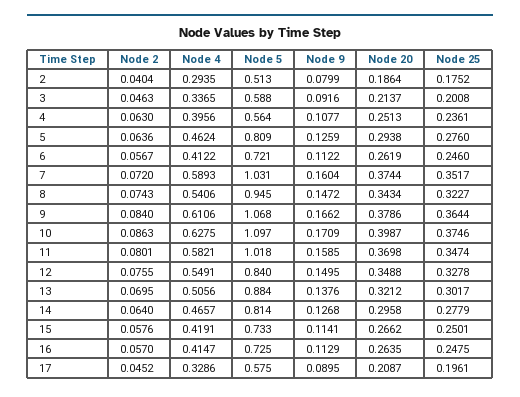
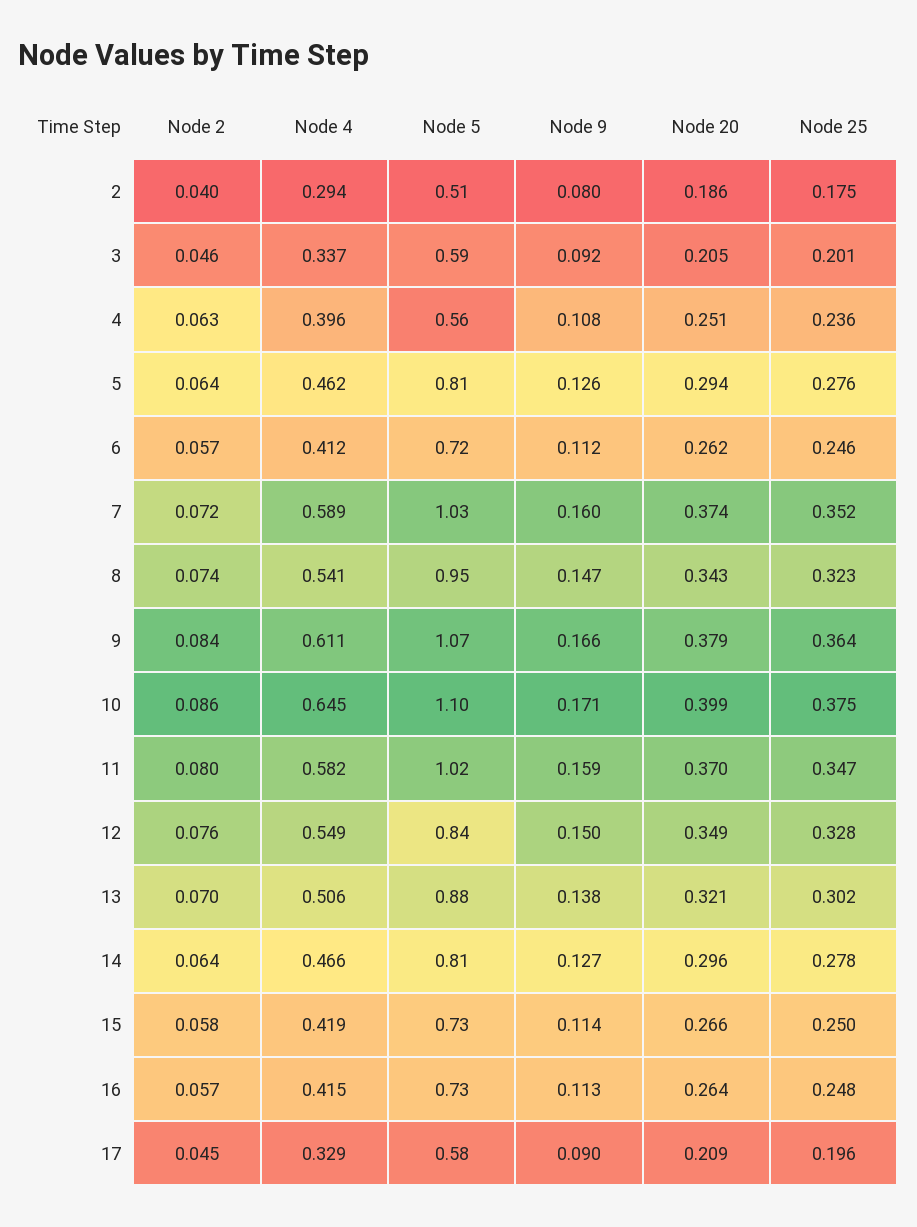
  {
    "Node 2": {
      "2": 0.0404,
      "3": 0.0463,
      "4": 0.063,
      "5": 0.0636,
      "6": 0.0567,
      "7": 0.072,
      "8": 0.0743,
      "9": 0.084,
      "10": 0.0863,
      "11": 0.0801,
      "12": 0.0755,
      "13": 0.0695,
      "14": 0.064,
      "15": 0.0576,
      "16": 0.057,
      "17": 0.0452
    },
    "Node 4": {
      "2": 0.2935,
      "3": 0.3365,
      "4": 0.3956,
      "5": 0.4624,
      "6": 0.4122,
      "7": 0.5893,
      "8": 0.5406,
      "9": 0.6106,
-     "10": 0.6275,
+     "10": 0.645,
      "11": 0.5821,
      "12": 0.5491,
      "13": 0.5056,
      "14": 0.4657,
      "15": 0.4191,
      "16": 0.4147,
      "17": 0.3286
    },
    "Node 5": {
      "2": 0.513,
      "3": 0.588,
      "4": 0.564,
      "5": 0.809,
      "6": 0.721,
      "7": 1.031,
      "8": 0.945,
      "9": 1.068,
      "10": 1.097,
      "11": 1.018,
      "12": 0.84,
      "13": 0.884,
      "14": 0.814,
      "15": 0.733,
      "16": 0.725,
      "17": 0.575
    },
    "Node 9": {
      "2": 0.0799,
      "3": 0.0916,
      "4": 0.1077,
      "5": 0.1259,
      "6": 0.1122,
      "7": 0.1604,
      "8": 0.1472,
      "9": 0.1662,
      "10": 0.1709,
      "11": 0.1585,
      "12": 0.1495,
      "13": 0.1376,
      "14": 0.1268,
      "15": 0.1141,
      "16": 0.1129,
      "17": 0.0895
    },
    "Node 20": {
      "2": 0.1864,
-     "3": 0.2137,
+     "3": 0.205,
      "4": 0.2513,
      "5": 0.2938,
      "6": 0.2619,
      "7": 0.3744,
      "8": 0.3434,
      "9": 0.3786,
      "10": 0.3987,
      "11": 0.3698,
      "12": 0.3488,
      "13": 0.3212,
      "14": 0.2958,
      "15": 0.2662,
      "16": 0.2635,
      "17": 0.2087
    },
    "Node 25": {
      "2": 0.1752,
      "3": 0.2008,
      "4": 0.2361,
      "5": 0.276,
      "6": 0.246,
      "7": 0.3517,
      "8": 0.3227,
      "9": 0.3644,
      "10": 0.3746,
      "11": 0.3474,
      "12": 0.3278,
      "13": 0.3017,
      "14": 0.2779,
      "15": 0.2501,
      "16": 0.2475,
      "17": 0.1961
    }
  }

